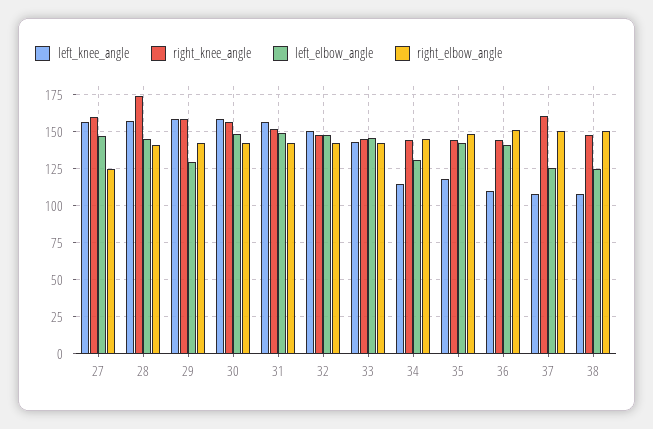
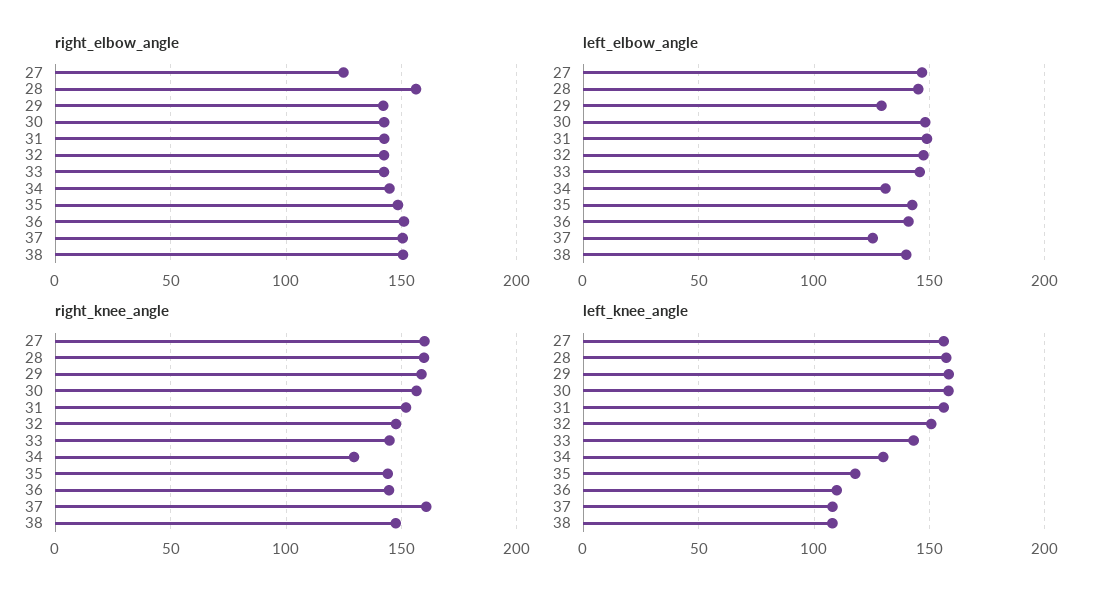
  {
    "left_knee_angle": {
      "27": 155,
      "28": 155,
      "29": 160,
      "30": 160,
      "31": 155,
      "32": 150,
      "33": 145,
-     "34": 115,
+     "34": 130,
      "35": 120,
      "36": 110,
      "37": 110,
      "38": 110
    },
    "right_knee_angle": {
      "27": 160,
-     "28": 175,
+     "28": 160,
      "29": 160,
      "30": 155,
      "31": 150,
      "32": 150,
      "33": 145,
-     "34": 145,
+     "34": 130,
      "35": 145,
      "36": 145,
      "37": 160,
      "38": 150
    },
    "left_elbow_angle": {
      "27": 145,
      "28": 145,
      "29": 130,
      "30": 150,
      "31": 150,
      "32": 145,
      "33": 145,
      "34": 130,
      "35": 140,
      "36": 140,
      "37": 125,
-     "38": 125
+     "38": 140
    },
    "right_elbow_angle": {
      "27": 125,
-     "28": 140,
+     "28": 155,
      "29": 140,
      "30": 140,
      "31": 140,
      "32": 140,
      "33": 140,
      "34": 145,
      "35": 150,
      "36": 150,
      "37": 150,
      "38": 150
    }
  }

